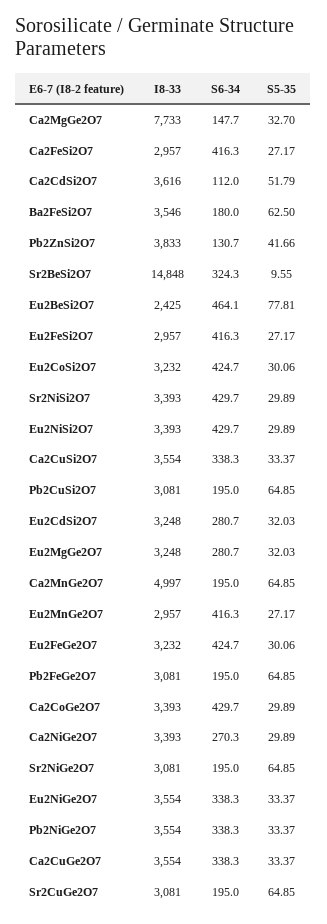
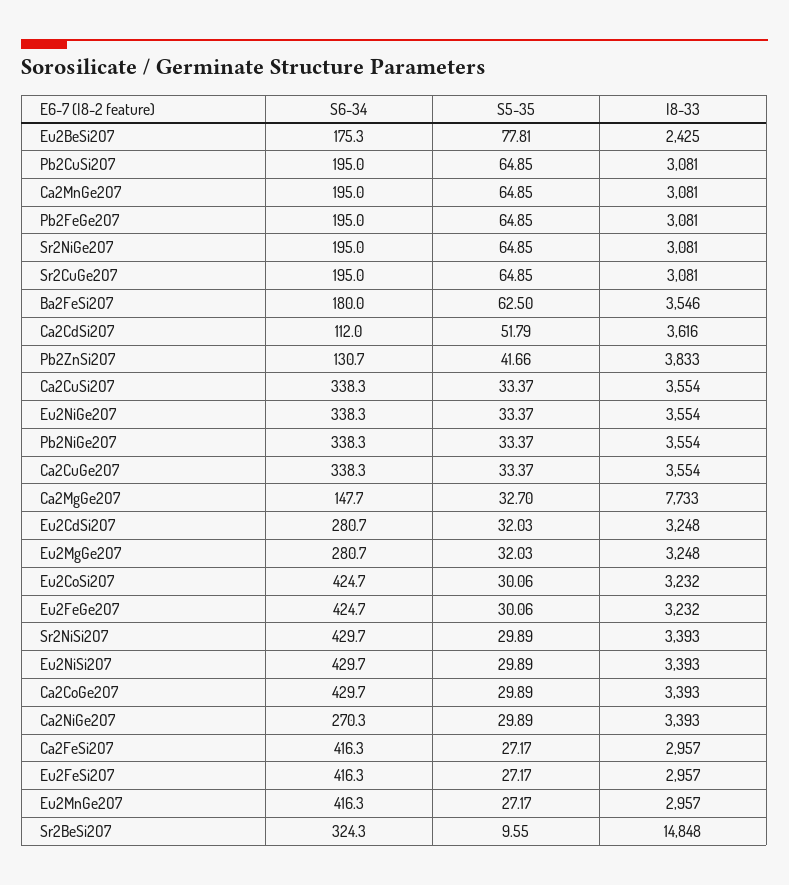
  {
    "I8-33": {
      "Ca2MgGe2O7": 7733,
      "Ca2FeSi2O7": 2957,
      "Ca2CdSi2O7": 3616,
      "Ba2FeSi2O7": 3546,
      "Pb2ZnSi2O7": 3833,
      "Sr2BeSi2O7": 14848,
      "Eu2BeSi2O7": 2425,
      "Eu2FeSi2O7": 2957,
      "Eu2CoSi2O7": 3232,
      "Sr2NiSi2O7": 3393,
      "Eu2NiSi2O7": 3393,
      "Ca2CuSi2O7": 3554,
      "Pb2CuSi2O7": 3081,
      "Eu2CdSi2O7": 3248,
      "Eu2MgGe2O7": 3248,
-     "Ca2MnGe2O7": 4997,
+     "Ca2MnGe2O7": 3081,
      "Eu2MnGe2O7": 2957,
      "Eu2FeGe2O7": 3232,
      "Pb2FeGe2O7": 3081,
      "Ca2CoGe2O7": 3393,
      "Ca2NiGe2O7": 3393,
      "Sr2NiGe2O7": 3081,
      "Eu2NiGe2O7": 3554,
      "Pb2NiGe2O7": 3554,
      "Ca2CuGe2O7": 3554,
      "Sr2CuGe2O7": 3081
    },
    "S6-34": {
      "Ca2MgGe2O7": 147.7,
      "Ca2FeSi2O7": 416.3,
      "Ca2CdSi2O7": 112,
      "Ba2FeSi2O7": 180,
      "Pb2ZnSi2O7": 130.7,
      "Sr2BeSi2O7": 324.3,
-     "Eu2BeSi2O7": 464.1,
+     "Eu2BeSi2O7": 175.3,
      "Eu2FeSi2O7": 416.3,
      "Eu2CoSi2O7": 424.7,
      "Sr2NiSi2O7": 429.7,
      "Eu2NiSi2O7": 429.7,
      "Ca2CuSi2O7": 338.3,
      "Pb2CuSi2O7": 195,
      "Eu2CdSi2O7": 280.7,
      "Eu2MgGe2O7": 280.7,
      "Ca2MnGe2O7": 195,
      "Eu2MnGe2O7": 416.3,
      "Eu2FeGe2O7": 424.7,
      "Pb2FeGe2O7": 195,
      "Ca2CoGe2O7": 429.7,
      "Ca2NiGe2O7": 270.3,
      "Sr2NiGe2O7": 195,
      "Eu2NiGe2O7": 338.3,
      "Pb2NiGe2O7": 338.3,
      "Ca2CuGe2O7": 338.3,
      "Sr2CuGe2O7": 195
    },
    "S5-35": {
      "Ca2MgGe2O7": 32.7,
      "Ca2FeSi2O7": 27.17,
      "Ca2CdSi2O7": 51.79,
      "Ba2FeSi2O7": 62.5,
      "Pb2ZnSi2O7": 41.66,
      "Sr2BeSi2O7": 9.55,
      "Eu2BeSi2O7": 77.81,
      "Eu2FeSi2O7": 27.17,
      "Eu2CoSi2O7": 30.06,
      "Sr2NiSi2O7": 29.89,
      "Eu2NiSi2O7": 29.89,
      "Ca2CuSi2O7": 33.37,
      "Pb2CuSi2O7": 64.85,
      "Eu2CdSi2O7": 32.03,
      "Eu2MgGe2O7": 32.03,
      "Ca2MnGe2O7": 64.85,
      "Eu2MnGe2O7": 27.17,
      "Eu2FeGe2O7": 30.06,
      "Pb2FeGe2O7": 64.85,
      "Ca2CoGe2O7": 29.89,
      "Ca2NiGe2O7": 29.89,
      "Sr2NiGe2O7": 64.85,
      "Eu2NiGe2O7": 33.37,
      "Pb2NiGe2O7": 33.37,
      "Ca2CuGe2O7": 33.37,
      "Sr2CuGe2O7": 64.85
    }
  }

